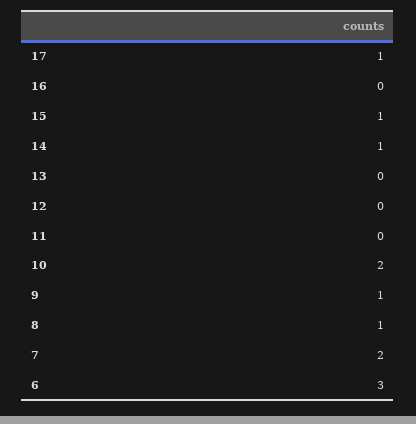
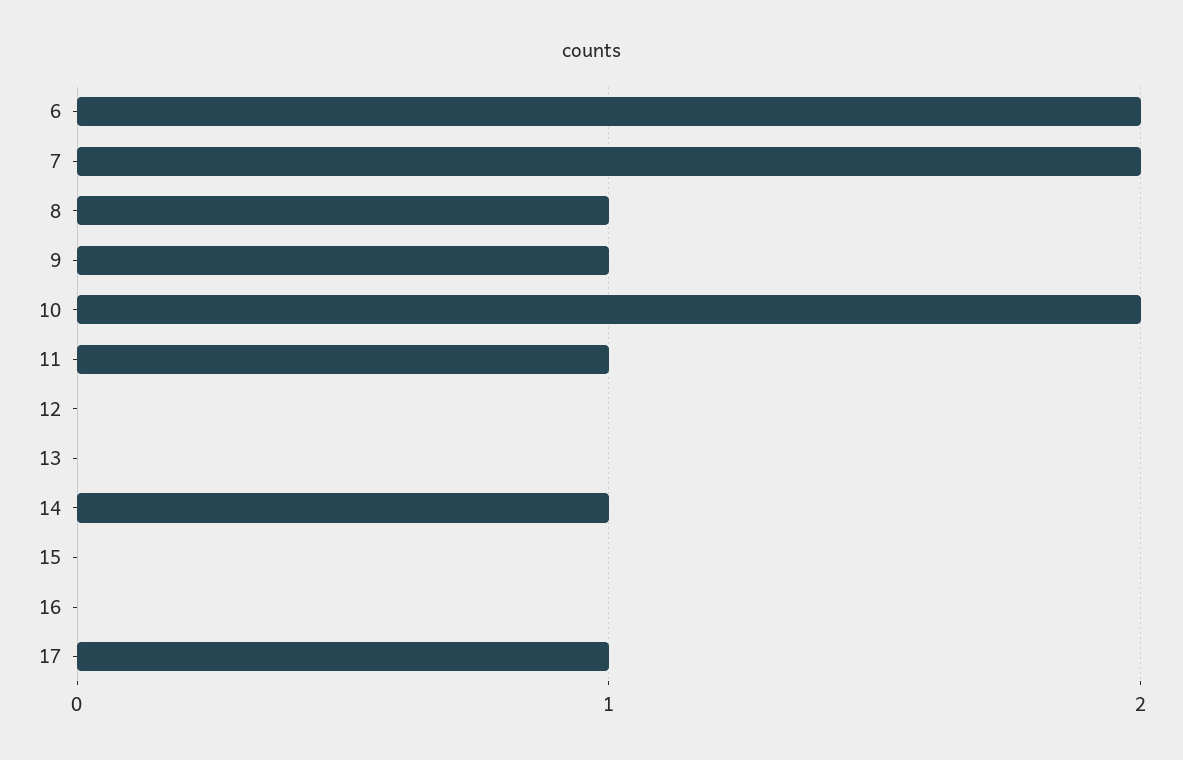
  {
    "17": 1,
    "16": 0,
-   "15": 1,
+   "15": 0,
    "14": 1,
    "13": 0,
    "12": 0,
-   "11": 0,
+   "11": 1,
    "10": 2,
    "9": 1,
    "8": 1,
    "7": 2,
-   "6": 3
+   "6": 2
  }

